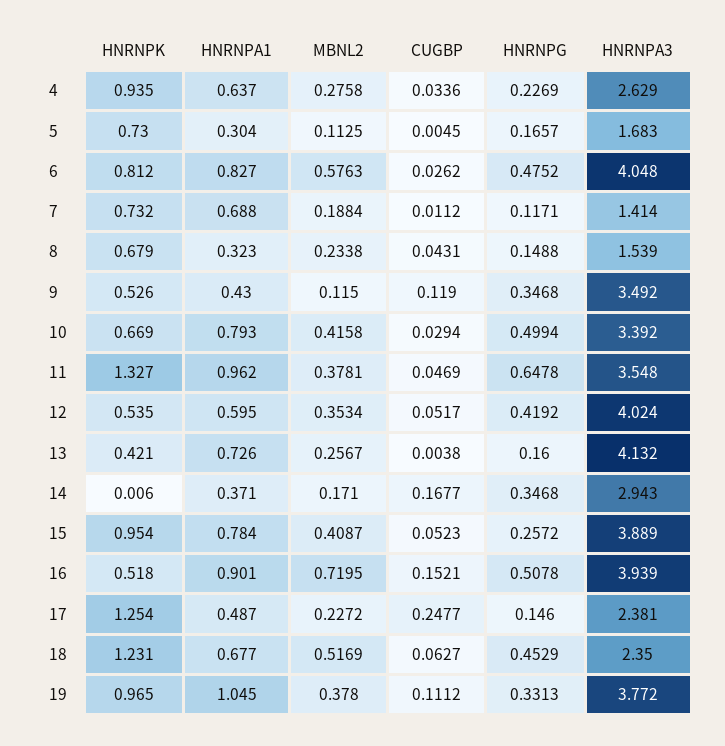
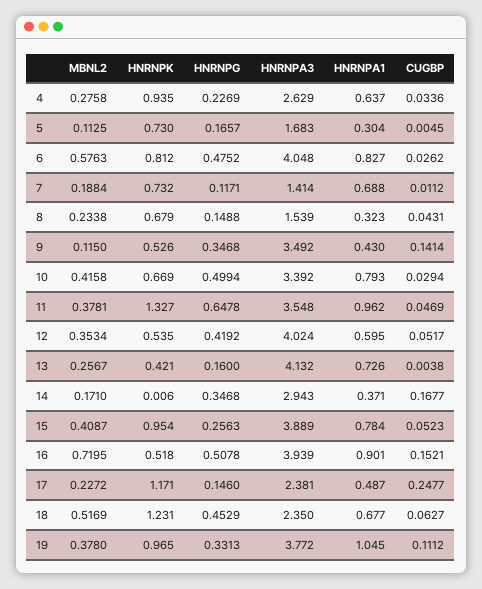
  {
    "HNRNPK": {
      "4": 0.935,
      "5": 0.73,
      "6": 0.812,
      "7": 0.732,
      "8": 0.679,
      "9": 0.526,
      "10": 0.669,
      "11": 1.327,
      "12": 0.535,
      "13": 0.421,
      "14": 0.006,
      "15": 0.954,
      "16": 0.518,
-     "17": 1.254,
+     "17": 1.171,
      "18": 1.231,
      "19": 0.965
    },
    "HNRNPA1": {
      "4": 0.637,
      "5": 0.304,
      "6": 0.827,
      "7": 0.688,
      "8": 0.323,
      "9": 0.43,
      "10": 0.793,
      "11": 0.962,
      "12": 0.595,
      "13": 0.726,
      "14": 0.371,
      "15": 0.784,
      "16": 0.901,
      "17": 0.487,
      "18": 0.677,
      "19": 1.045
    },
    "MBNL2": {
      "4": 0.2758,
      "5": 0.1125,
      "6": 0.5763,
      "7": 0.1884,
      "8": 0.2338,
      "9": 0.115,
      "10": 0.4158,
      "11": 0.3781,
      "12": 0.3534,
      "13": 0.2567,
      "14": 0.171,
      "15": 0.4087,
      "16": 0.7195,
      "17": 0.2272,
      "18": 0.5169,
      "19": 0.378
    },
    "CUGBP": {
      "4": 0.0336,
      "5": 0.0045,
      "6": 0.0262,
      "7": 0.0112,
      "8": 0.0431,
-     "9": 0.119,
+     "9": 0.1414,
      "10": 0.0294,
      "11": 0.0469,
      "12": 0.0517,
      "13": 0.0038,
      "14": 0.1677,
      "15": 0.0523,
      "16": 0.1521,
      "17": 0.2477,
      "18": 0.0627,
      "19": 0.1112
    },
    "HNRNPG": {
      "4": 0.2269,
      "5": 0.1657,
      "6": 0.4752,
      "7": 0.1171,
      "8": 0.1488,
      "9": 0.3468,
      "10": 0.4994,
      "11": 0.6478,
      "12": 0.4192,
      "13": 0.16,
      "14": 0.3468,
-     "15": 0.2572,
+     "15": 0.2563,
      "16": 0.5078,
      "17": 0.146,
      "18": 0.4529,
      "19": 0.3313
    },
    "HNRNPA3": {
      "4": 2.629,
      "5": 1.683,
      "6": 4.048,
      "7": 1.414,
      "8": 1.539,
      "9": 3.492,
      "10": 3.392,
      "11": 3.548,
      "12": 4.024,
      "13": 4.132,
      "14": 2.943,
      "15": 3.889,
      "16": 3.939,
      "17": 2.381,
      "18": 2.35,
      "19": 3.772
    }
  }

